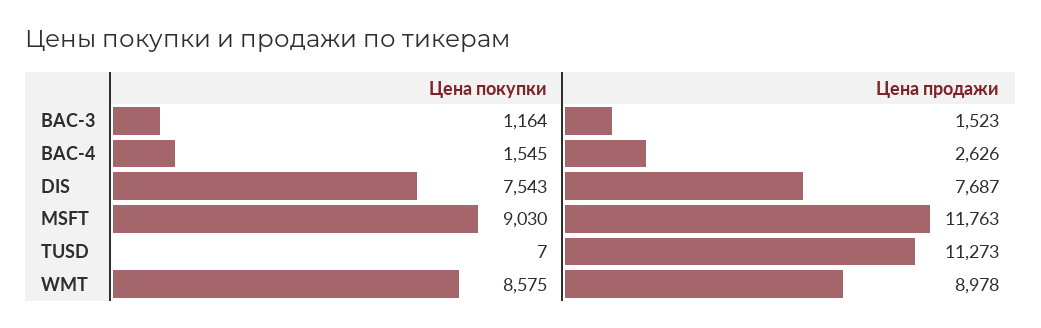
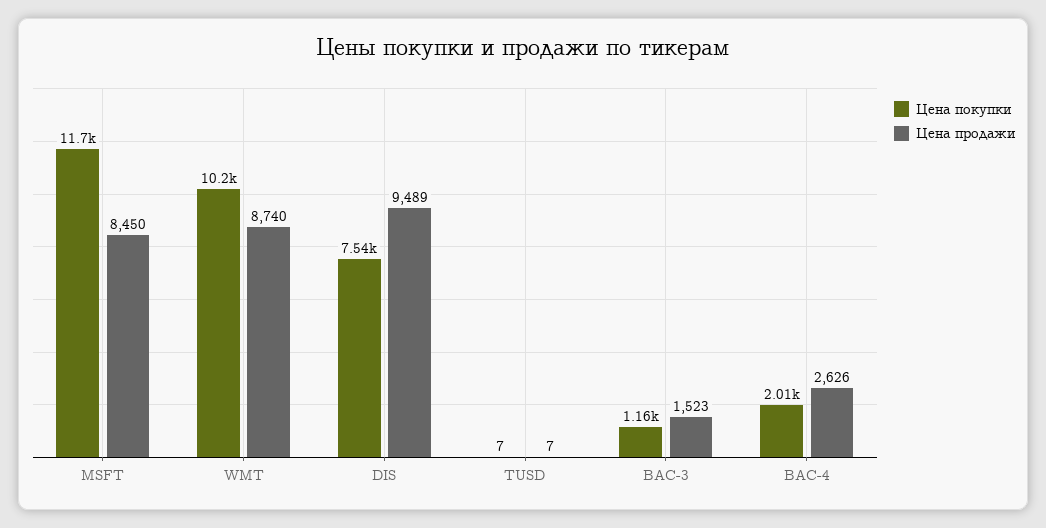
  {
    "Цена покупки": {
      "BAC-3": 1164,
-     "BAC-4": 1545,
+     "BAC-4": 2010,
      "DIS": 7543,
-     "MSFT": 9030,
+     "MSFT": 11700,
      "TUSD": 7,
-     "WMT": 8575
+     "WMT": 10200
    },
    "Цена продажи": {
      "BAC-3": 1523,
      "BAC-4": 2626,
-     "DIS": 7687,
+     "DIS": 9489,
-     "MSFT": 11763,
+     "MSFT": 8450,
-     "TUSD": 11273,
+     "TUSD": 7,
-     "WMT": 8978
+     "WMT": 8740
    }
  }

